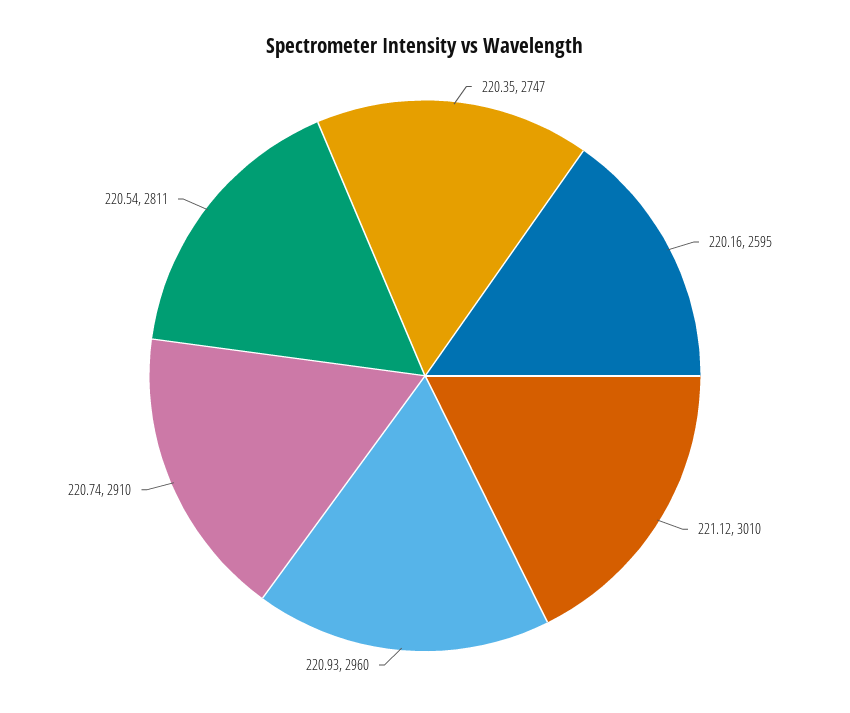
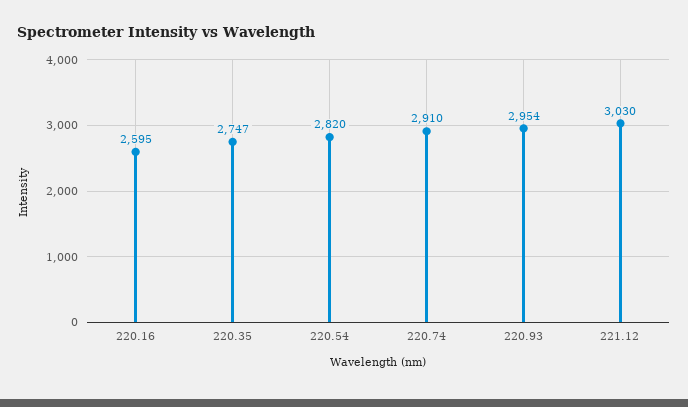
  {
    "220.35": 2747,
    "220.16": 2595,
-   "221.12": 3010,
+   "221.12": 3030,
-   "220.93": 2960,
+   "220.93": 2954,
    "220.74": 2910,
-   "220.54": 2811
+   "220.54": 2820
  }

